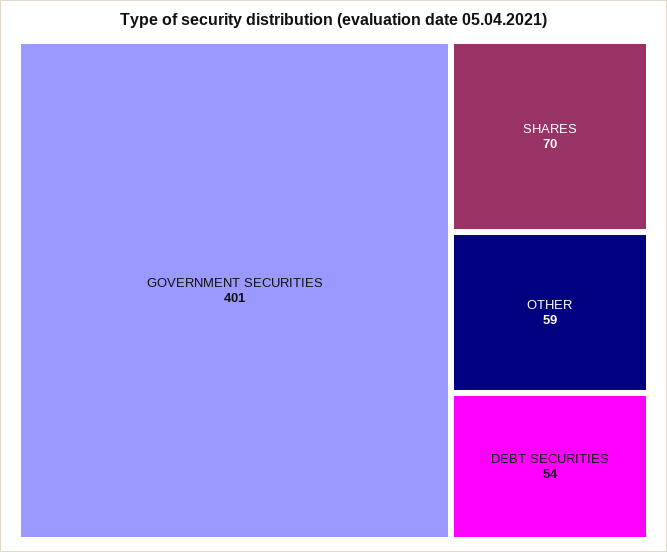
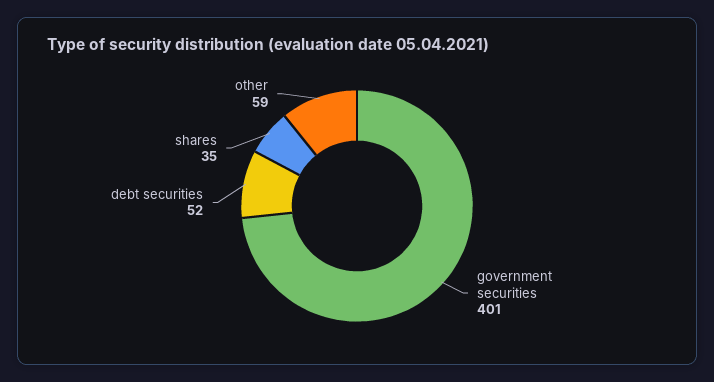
  {
    "GOVERNMENT SECURITIES": 401,
-   "SHARES": 70,
+   "SHARES": 35,
    "OTHER": 59,
-   "DEBT SECURITIES": 54
+   "DEBT SECURITIES": 52
  }

